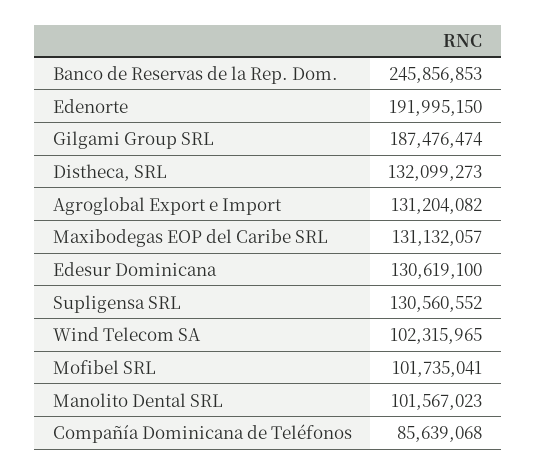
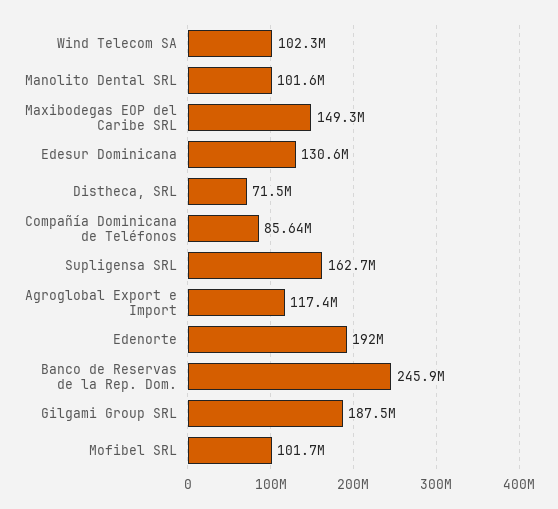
  {
    "Banco de Reservas de la Rep. Dom.": 245856853,
    "Edenorte": 191995150,
    "Gilgami Group SRL": 187476474,
-   "Distheca, SRL": 132099273,
+   "Distheca, SRL": 71500000,
-   "Agroglobal Export e Import": 131204082,
+   "Agroglobal Export e Import": 117400000,
-   "Maxibodegas EOP del Caribe SRL": 131132057,
+   "Maxibodegas EOP del Caribe SRL": 149300000,
    "Edesur Dominicana": 130619100,
-   "Supligensa SRL": 130560552,
+   "Supligensa SRL": 162700000,
    "Wind Telecom SA": 102315965,
    "Mofibel SRL": 101735041,
    "Manolito Dental SRL": 101567023,
    "Compañía Dominicana de Teléfonos": 85639068
  }

